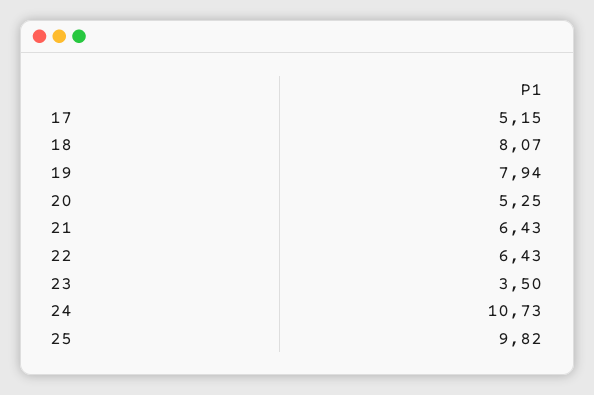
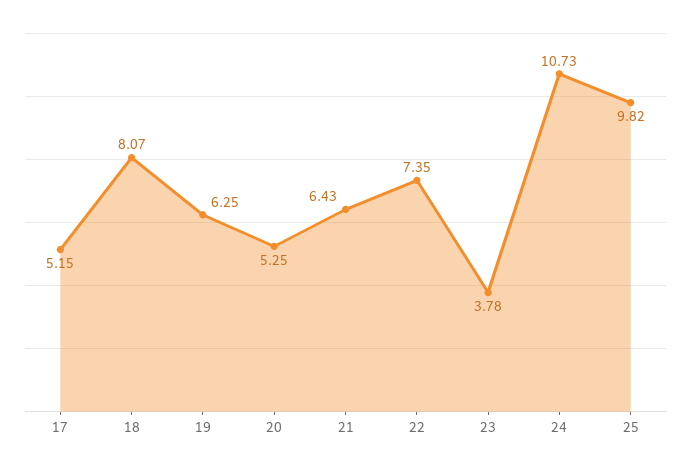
  {
    "17": 5.15,
    "18": 8.07,
-   "19": 7.94,
+   "19": 6.25,
    "20": 5.25,
    "21": 6.43,
-   "22": 6.43,
+   "22": 7.35,
-   "23": 3.5,
+   "23": 3.78,
    "24": 10.73,
    "25": 9.82
  }

